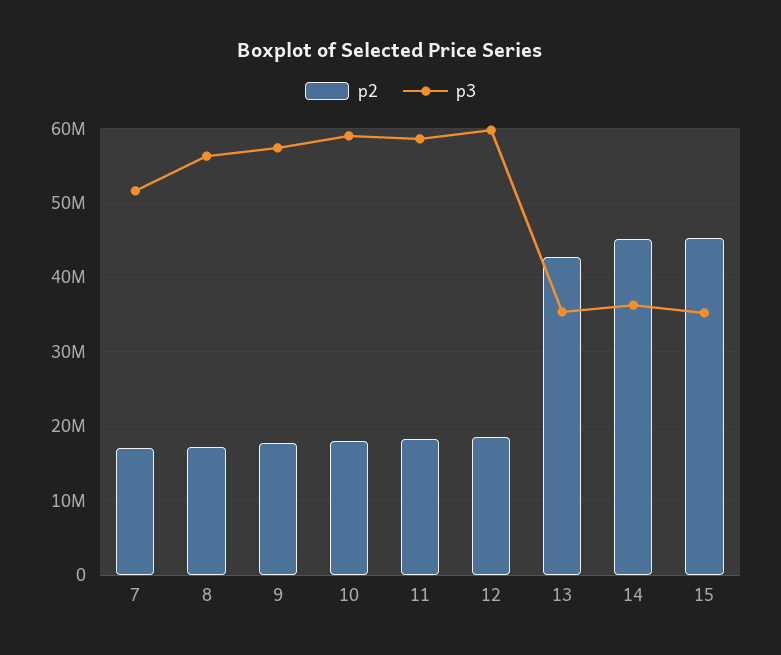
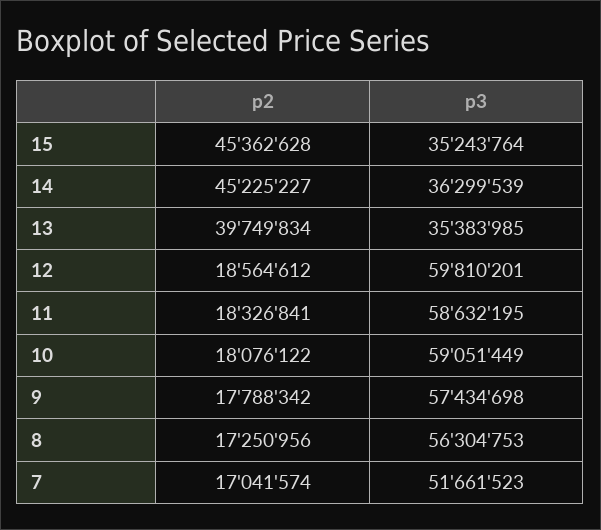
  {
    "p2": {
      "7": 17041574,
      "8": 17250956,
      "9": 17788342,
      "10": 18076122,
      "11": 18326841,
      "12": 18564612,
-     "13": 43000000,
+     "13": 39749834,
      "14": 45225227,
      "15": 45362628
    },
    "p3": {
      "7": 51661523,
      "8": 56304753,
      "9": 57434698,
      "10": 59051449,
      "11": 58632195,
      "12": 59810201,
      "13": 35383985,
      "14": 36299539,
      "15": 35243764
    }
  }

